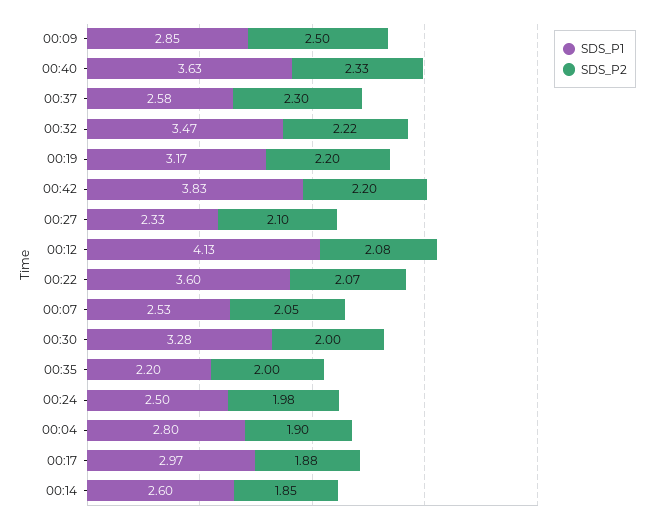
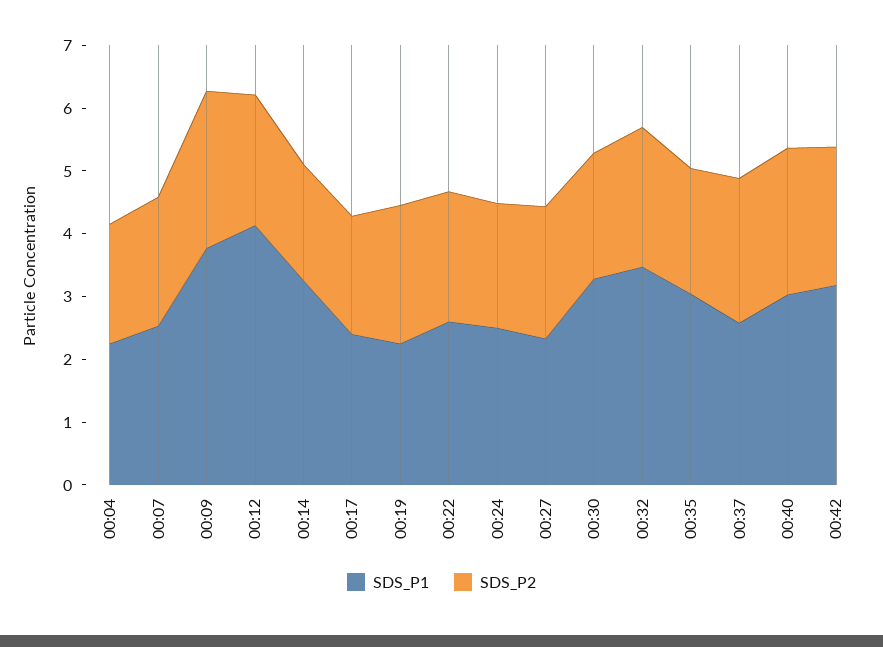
  {
    "SDS_P1": {
-     "00:09": 2.85,
+     "00:09": 3.8,
-     "00:40": 3.63,
+     "00:40": 3,
      "00:37": 2.58,
      "00:32": 3.47,
-     "00:19": 3.17,
+     "00:19": 2.2,
-     "00:42": 3.83,
+     "00:42": 3.2,
      "00:27": 2.33,
      "00:12": 4.13,
-     "00:22": 3.6,
+     "00:22": 2.6,
      "00:07": 2.53,
      "00:30": 3.28,
-     "00:35": 2.2,
+     "00:35": 3,
      "00:24": 2.5,
-     "00:04": 2.8,
+     "00:04": 2.2,
-     "00:17": 2.97,
+     "00:17": 2.4,
-     "00:14": 2.6
+     "00:14": 3.2
    },
    "SDS_P2": {
      "00:09": 2.5,
      "00:40": 2.33,
      "00:37": 2.3,
      "00:32": 2.22,
      "00:19": 2.2,
      "00:42": 2.2,
      "00:27": 2.1,
      "00:12": 2.08,
      "00:22": 2.07,
      "00:07": 2.05,
      "00:30": 2,
      "00:35": 2,
      "00:24": 1.98,
      "00:04": 1.9,
      "00:17": 1.88,
      "00:14": 1.85
    }
  }

